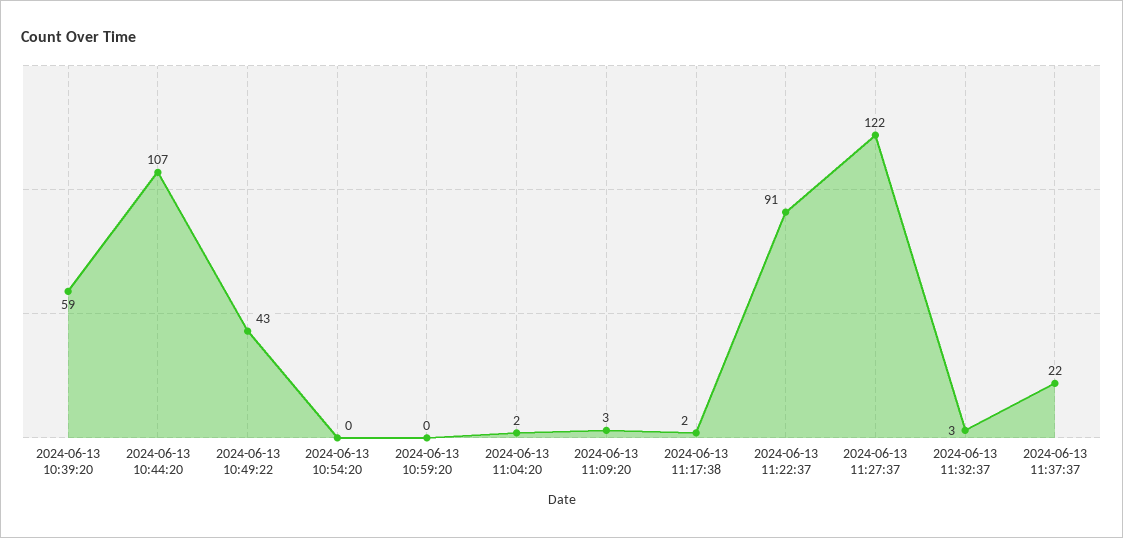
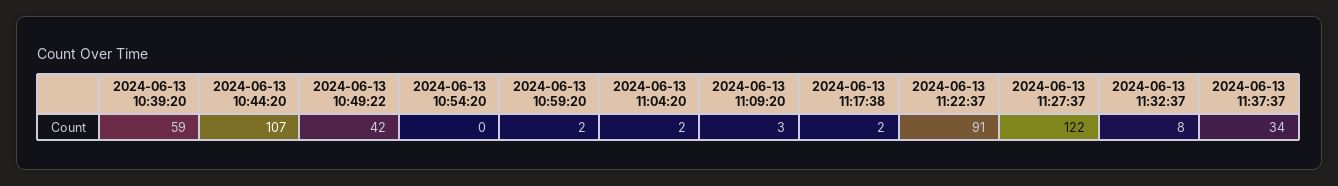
  {
    "2024-06-13 10:39:20": 59,
    "2024-06-13 10:44:20": 107,
-   "2024-06-13 10:49:22": 43,
+   "2024-06-13 10:49:22": 42,
    "2024-06-13 10:54:20": 0,
-   "2024-06-13 10:59:20": 0,
+   "2024-06-13 10:59:20": 2,
    "2024-06-13 11:04:20": 2,
    "2024-06-13 11:09:20": 3,
    "2024-06-13 11:17:38": 2,
    "2024-06-13 11:22:37": 91,
    "2024-06-13 11:27:37": 122,
-   "2024-06-13 11:32:37": 3,
+   "2024-06-13 11:32:37": 8,
-   "2024-06-13 11:37:37": 22
+   "2024-06-13 11:37:37": 34
  }

